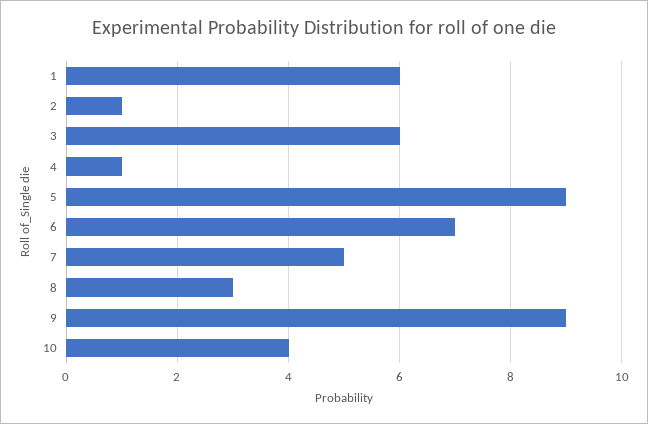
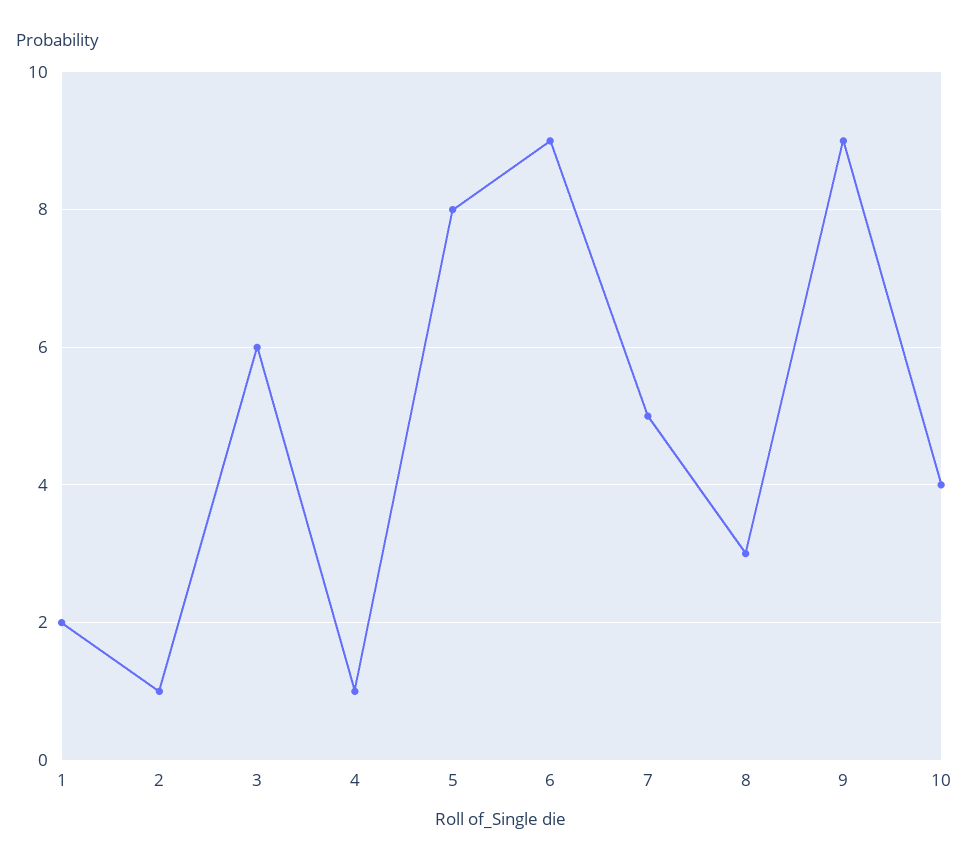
  {
-   "1": 6,
+   "1": 2,
    "2": 1,
    "3": 6,
    "4": 1,
-   "5": 9,
+   "5": 8,
-   "6": 7,
+   "6": 9,
    "7": 5,
    "8": 3,
    "9": 9,
    "10": 4
  }

